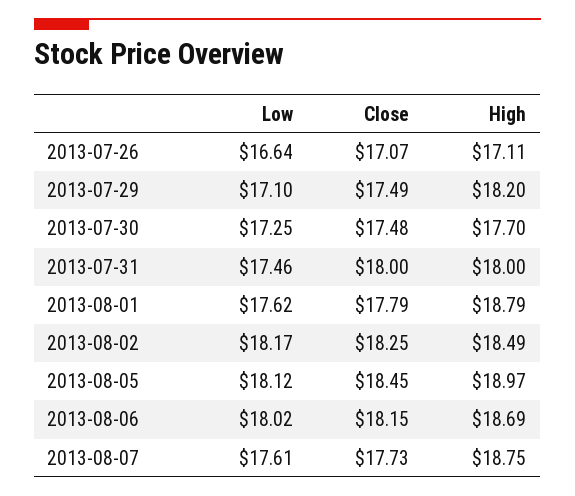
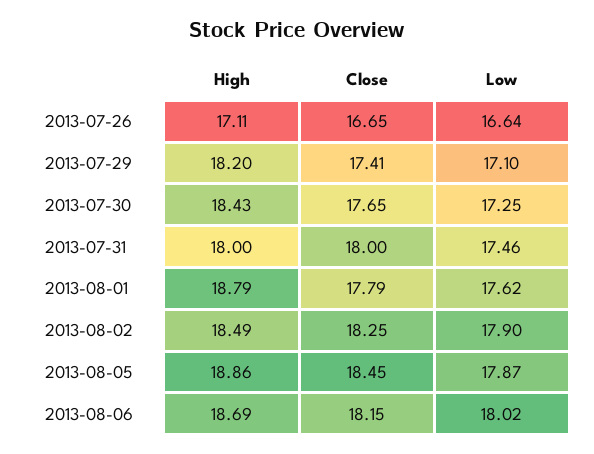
  {
    "Low": {
      "2013-07-26": 16.64,
      "2013-07-29": 17.1,
      "2013-07-30": 17.25,
      "2013-07-31": 17.46,
      "2013-08-01": 17.62,
-     "2013-08-02": 18.17,
+     "2013-08-02": 17.9,
-     "2013-08-05": 18.12,
+     "2013-08-05": 17.87,
-     "2013-08-06": 18.02,
+     "2013-08-06": 18.02
-     "2013-08-07": 17.61
    },
    "Close": {
-     "2013-07-26": 17.07,
+     "2013-07-26": 16.65,
-     "2013-07-29": 17.49,
+     "2013-07-29": 17.41,
-     "2013-07-30": 17.48,
+     "2013-07-30": 17.65,
      "2013-07-31": 18,
      "2013-08-01": 17.79,
      "2013-08-02": 18.25,
      "2013-08-05": 18.45,
-     "2013-08-06": 18.15,
+     "2013-08-06": 18.15
-     "2013-08-07": 17.73
    },
    "High": {
      "2013-07-26": 17.11,
      "2013-07-29": 18.2,
-     "2013-07-30": 17.7,
+     "2013-07-30": 18.43,
      "2013-07-31": 18,
      "2013-08-01": 18.79,
      "2013-08-02": 18.49,
-     "2013-08-05": 18.97,
+     "2013-08-05": 18.86,
-     "2013-08-06": 18.69,
+     "2013-08-06": 18.69
-     "2013-08-07": 18.75
    }
  }

